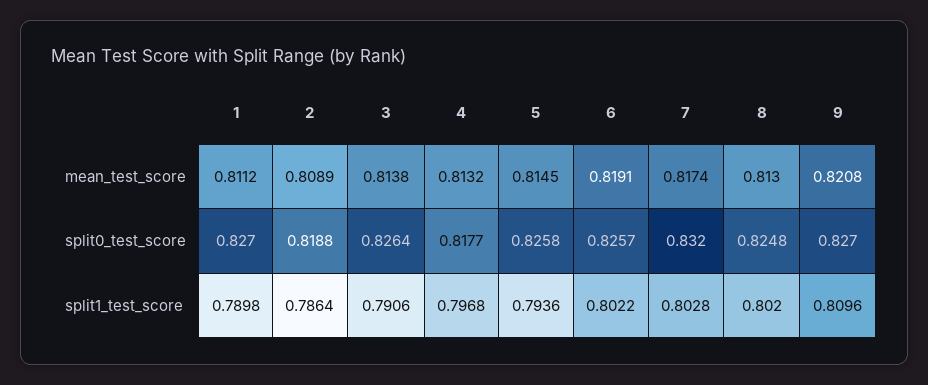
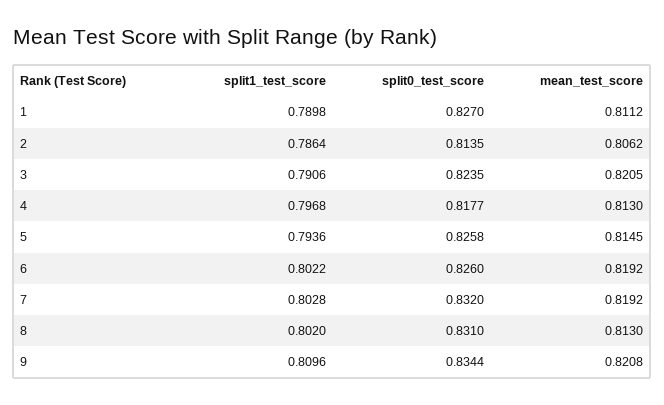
  {
    "1": {
      "mean_test_score": 0.8112,
      "split0_test_score": 0.827,
      "split1_test_score": 0.7898
    },
    "2": {
-     "mean_test_score": 0.8089,
+     "mean_test_score": 0.8062,
-     "split0_test_score": 0.8188,
+     "split0_test_score": 0.8135,
      "split1_test_score": 0.7864
    },
    "3": {
-     "mean_test_score": 0.8138,
+     "mean_test_score": 0.8205,
-     "split0_test_score": 0.8264,
+     "split0_test_score": 0.8235,
      "split1_test_score": 0.7906
    },
    "4": {
-     "mean_test_score": 0.8132,
+     "mean_test_score": 0.813,
      "split0_test_score": 0.8177,
      "split1_test_score": 0.7968
    },
    "5": {
      "mean_test_score": 0.8145,
      "split0_test_score": 0.8258,
      "split1_test_score": 0.7936
    },
    "6": {
-     "mean_test_score": 0.8191,
+     "mean_test_score": 0.8192,
-     "split0_test_score": 0.8257,
+     "split0_test_score": 0.826,
      "split1_test_score": 0.8022
    },
    "7": {
-     "mean_test_score": 0.8174,
+     "mean_test_score": 0.8192,
      "split0_test_score": 0.832,
      "split1_test_score": 0.8028
    },
    "8": {
      "mean_test_score": 0.813,
-     "split0_test_score": 0.8248,
+     "split0_test_score": 0.831,
      "split1_test_score": 0.802
    },
    "9": {
      "mean_test_score": 0.8208,
-     "split0_test_score": 0.827,
+     "split0_test_score": 0.8344,
      "split1_test_score": 0.8096
    }
  }

